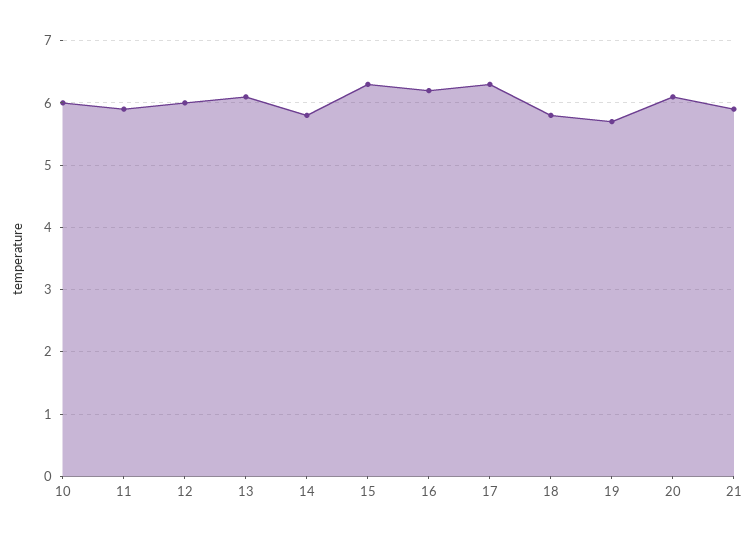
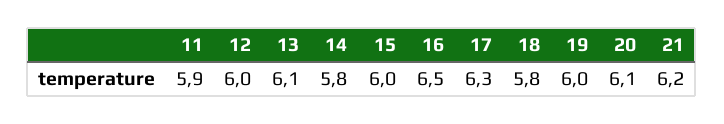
  {
-   "10": 6,
    "11": 5.9,
    "12": 6,
    "13": 6.1,
    "14": 5.8,
-   "15": 6.3,
+   "15": 6,
-   "16": 6.2,
+   "16": 6.5,
    "17": 6.3,
    "18": 5.8,
-   "19": 5.7,
+   "19": 6,
    "20": 6.1,
-   "21": 5.9
+   "21": 6.2
  }

